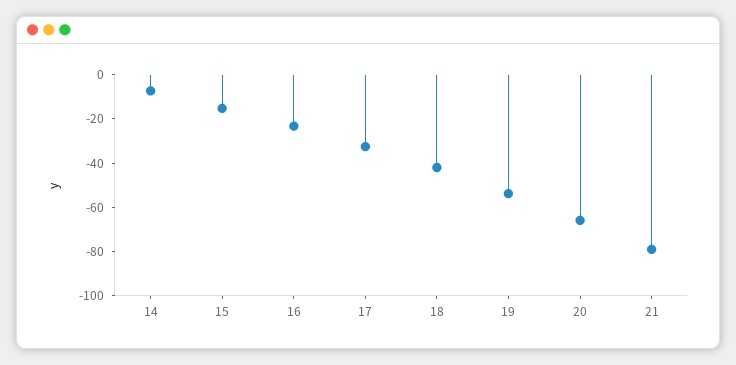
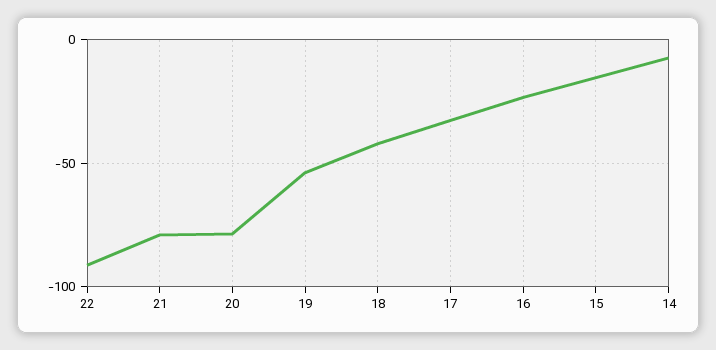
  {
    "14": -5,
    "15": -15,
    "16": -25,
    "17": -35,
    "18": -40,
    "19": -55,
-   "20": -65,
+   "20": -80,
-   "21": -80
+   "21": -80,
+   "22": -90
  }

